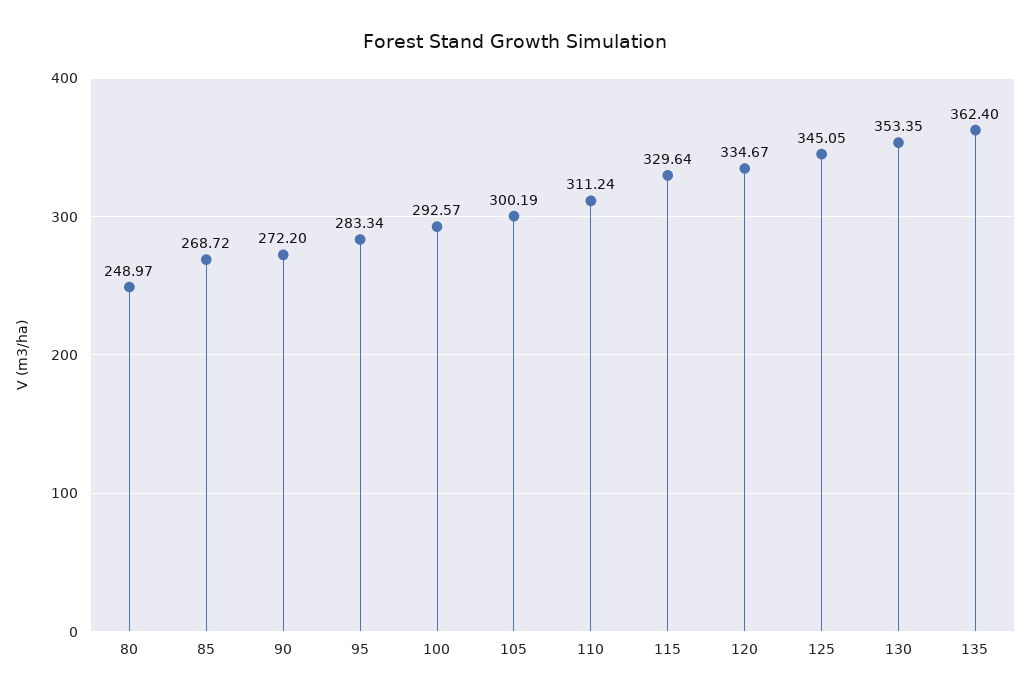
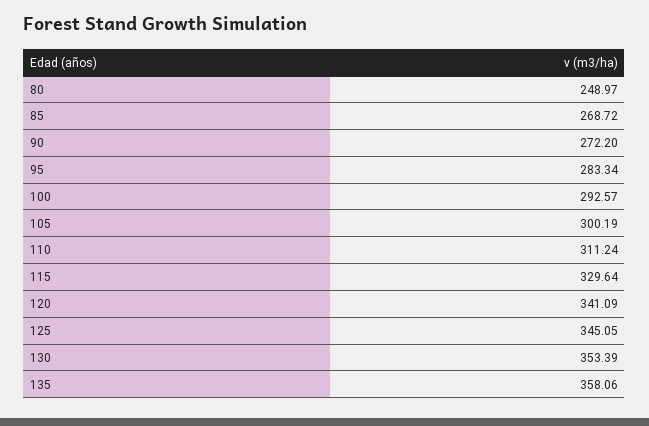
  {
    "80": 248.97,
    "85": 268.72,
    "90": 272.2,
    "95": 283.34,
    "100": 292.57,
    "105": 300.19,
    "110": 311.24,
    "115": 329.64,
-   "120": 334.67,
+   "120": 341.09,
    "125": 345.05,
-   "130": 353.35,
+   "130": 353.39,
-   "135": 362.4
+   "135": 358.06
  }

